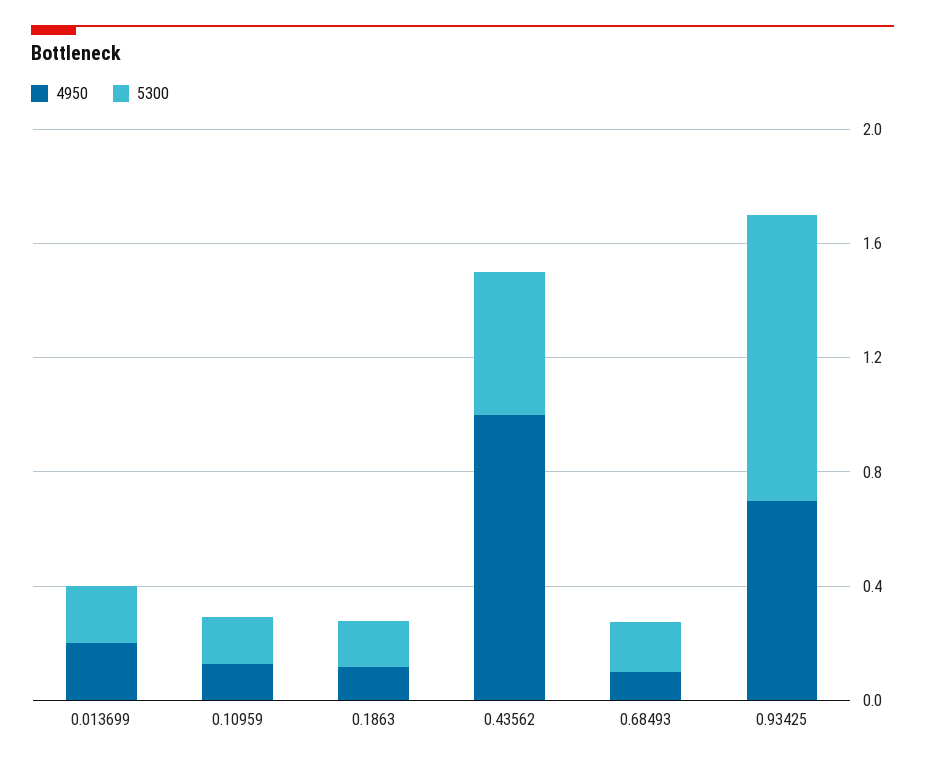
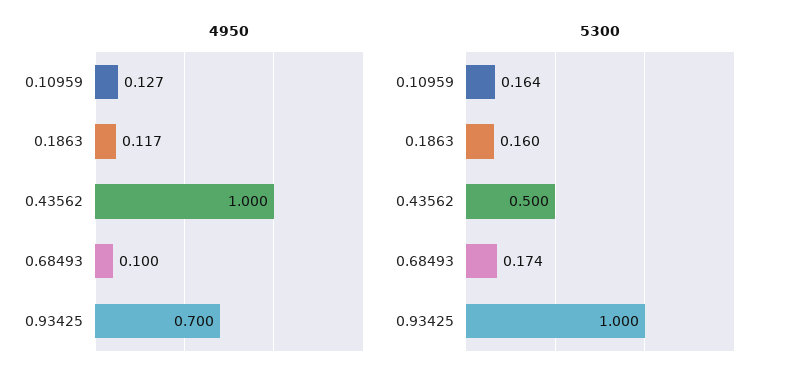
  {
    "4950": {
-     "0.013699": 0.2,
      "0.10959": 0.127,
      "0.1863": 0.117,
      "0.43562": 1,
      "0.68493": 0.1,
      "0.93425": 0.7
    },
    "5300": {
-     "0.013699": 0.2,
      "0.10959": 0.164,
      "0.1863": 0.16,
      "0.43562": 0.5,
      "0.68493": 0.174,
      "0.93425": 1
    }
  }

